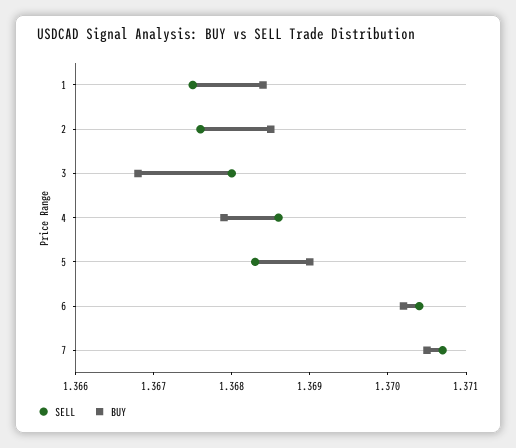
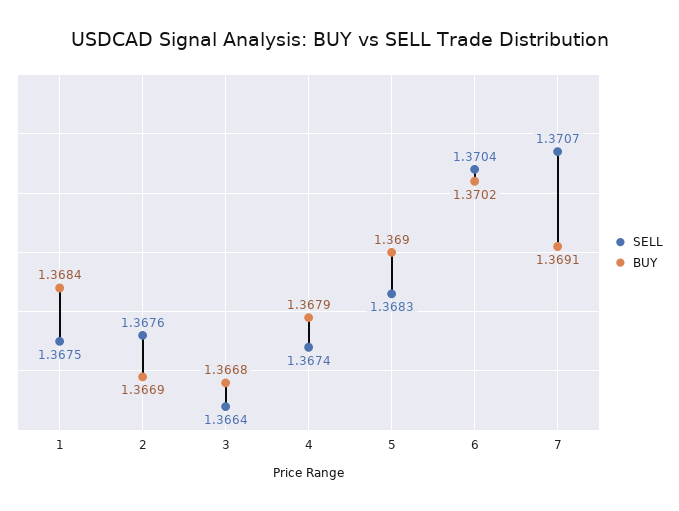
  {
    "SELL": {
      "1": 1.3675,
      "2": 1.3676,
-     "3": 1.368,
+     "3": 1.3664,
-     "4": 1.3685,
+     "4": 1.3674,
      "5": 1.3683,
      "6": 1.3704,
      "7": 1.3707
    },
    "BUY": {
      "1": 1.3684,
-     "2": 1.3685,
+     "2": 1.3669,
      "3": 1.3668,
      "4": 1.3679,
      "5": 1.369,
      "6": 1.3702,
-     "7": 1.3705
+     "7": 1.3691
    }
  }

